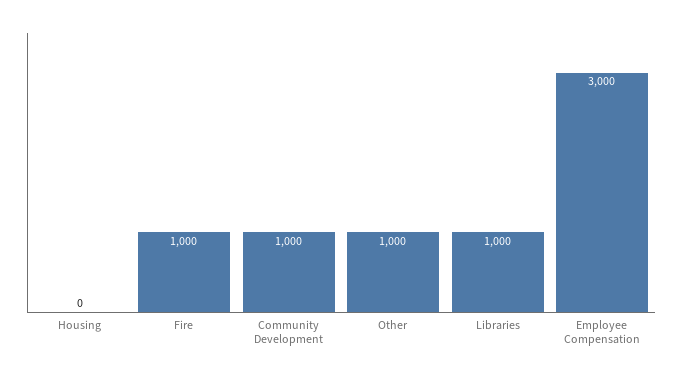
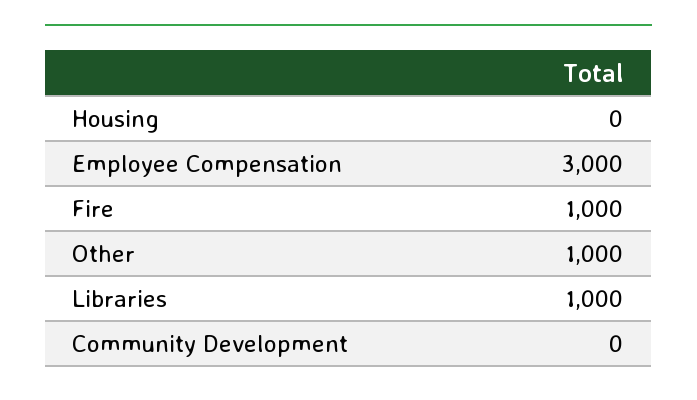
  {
    "Housing": 0,
    "Fire": 1000,
-   "Community Development": 1000,
+   "Community Development": 0,
    "Other": 1000,
    "Libraries": 1000,
    "Employee Compensation": 3000
  }

